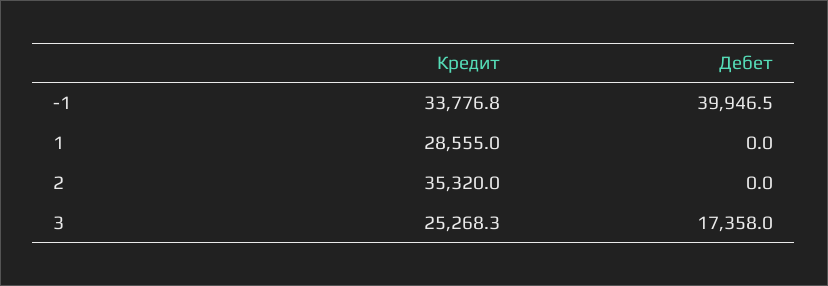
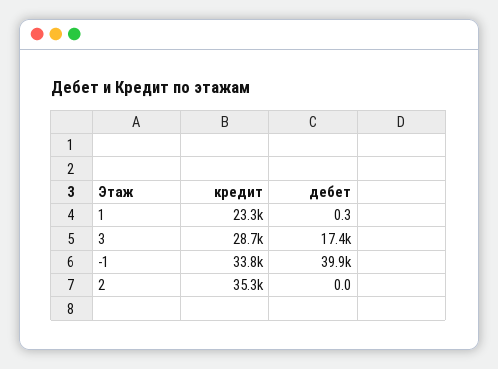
  {
    "Кредит": {
      "-1": 33776.8,
-     "1": 28555,
+     "1": 23300,
      "2": 35320,
-     "3": 25268.3
+     "3": 28700
    },
    "Дебет": {
      "-1": 39946.5,
-     "1": 0,
+     "1": 0.3,
      "2": 0,
      "3": 17358
    }
  }

